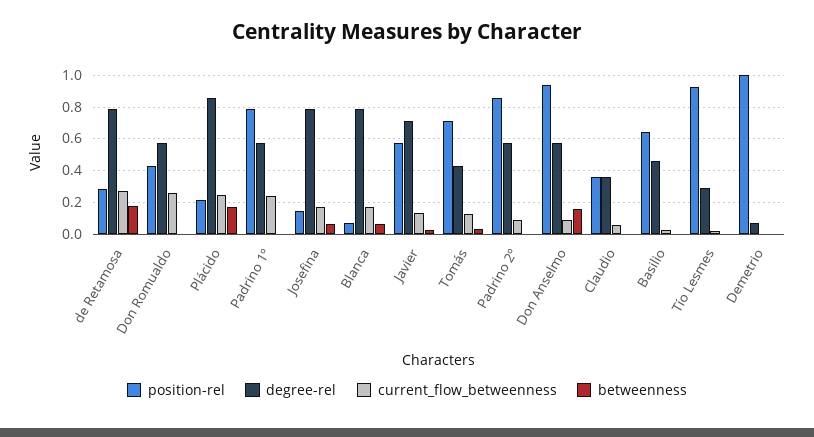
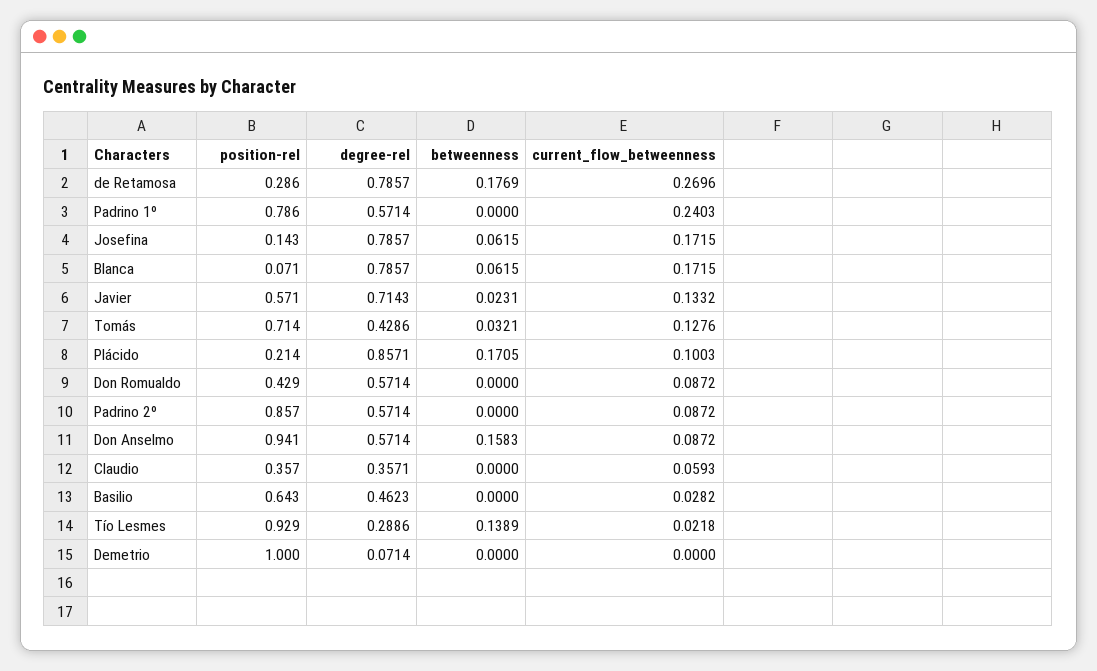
  {
    "position-rel": {
      "de Retamosa": 0.286,
      "Don Romualdo": 0.429,
      "Plácido": 0.214,
      "Padrino 1º": 0.786,
      "Josefina": 0.143,
      "Blanca": 0.071,
      "Javier": 0.571,
      "Tomás": 0.714,
      "Padrino 2º": 0.857,
      "Don Anselmo": 0.941,
      "Claudio": 0.357,
      "Basilio": 0.643,
      "Tío Lesmes": 0.929,
      "Demetrio": 1
    },
    "degree-rel": {
      "de Retamosa": 0.7857,
      "Don Romualdo": 0.5714,
      "Plácido": 0.8571,
      "Padrino 1º": 0.5714,
      "Josefina": 0.7857,
      "Blanca": 0.7857,
      "Javier": 0.7143,
      "Tomás": 0.4286,
      "Padrino 2º": 0.5714,
      "Don Anselmo": 0.5714,
      "Claudio": 0.3571,
      "Basilio": 0.4623,
      "Tío Lesmes": 0.2886,
      "Demetrio": 0.0714
    },
    "current_flow_betweenness": {
      "de Retamosa": 0.2696,
-     "Don Romualdo": 0.25,
+     "Don Romualdo": 0.0872,
-     "Plácido": 0.25,
+     "Plácido": 0.1003,
      "Padrino 1º": 0.2403,
      "Josefina": 0.1715,
      "Blanca": 0.1715,
      "Javier": 0.1332,
      "Tomás": 0.1276,
      "Padrino 2º": 0.0872,
      "Don Anselmo": 0.0872,
      "Claudio": 0.0593,
      "Basilio": 0.0282,
      "Tío Lesmes": 0.0218,
      "Demetrio": 0
    },
    "betweenness": {
      "de Retamosa": 0.1769,
      "Don Romualdo": 0,
      "Plácido": 0.1705,
      "Padrino 1º": 0,
      "Josefina": 0.0615,
      "Blanca": 0.0615,
      "Javier": 0.0231,
      "Tomás": 0.0321,
      "Padrino 2º": 0,
      "Don Anselmo": 0.1583,
      "Claudio": 0,
      "Basilio": 0,
-     "Tío Lesmes": 0,
+     "Tío Lesmes": 0.1389,
      "Demetrio": 0
    }
  }

